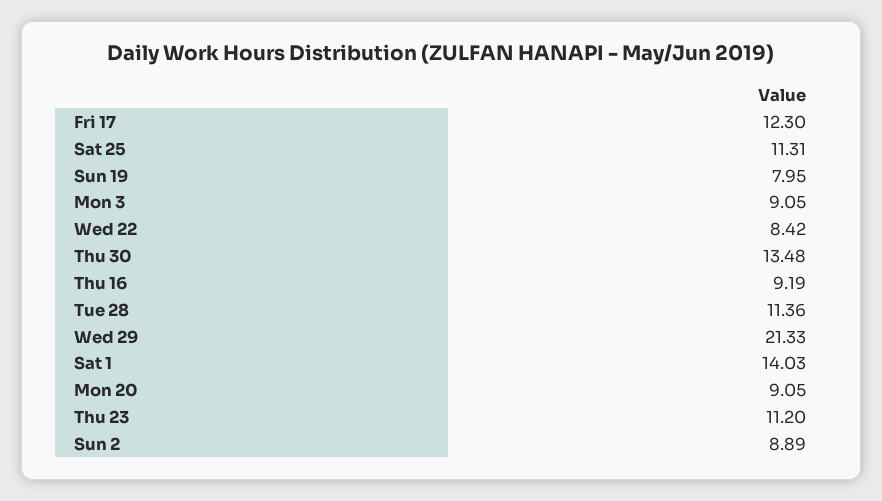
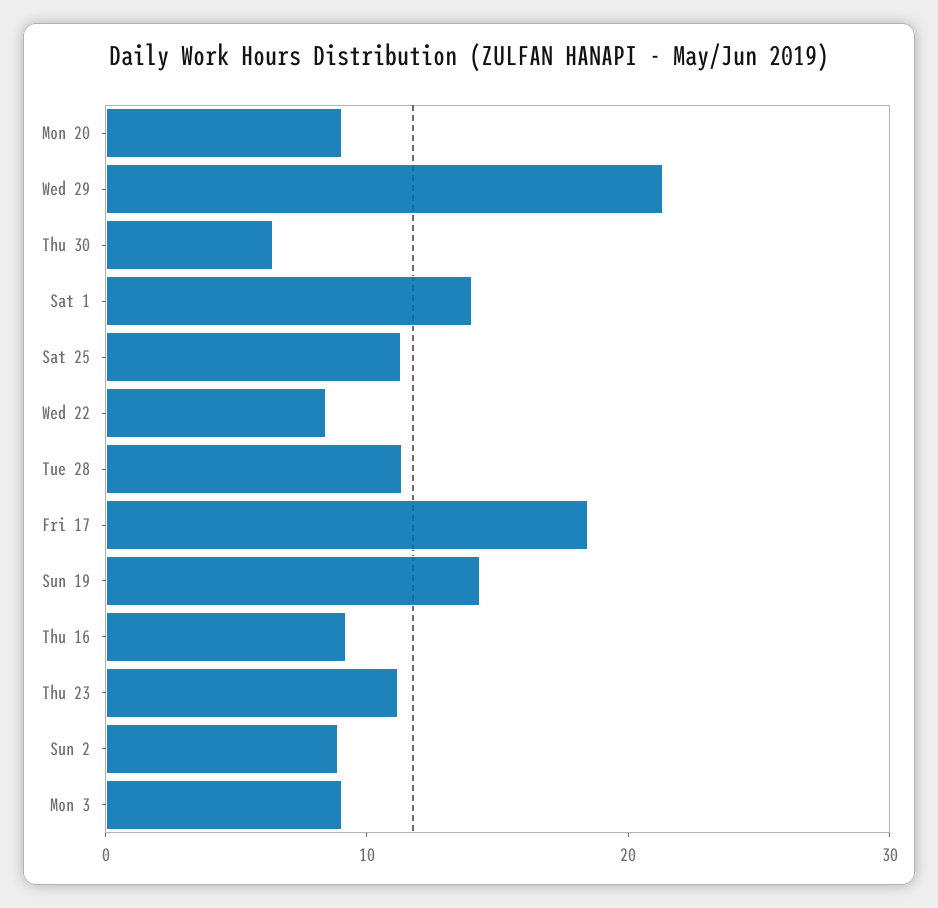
  {
-   "Fri 17": 12.3,
+   "Fri 17": 18,
    "Sat 25": 11.31,
-   "Sun 19": 7.95,
+   "Sun 19": 14,
    "Mon 3": 9.05,
    "Wed 22": 8.42,
-   "Thu 30": 13.48,
+   "Thu 30": 6,
    "Thu 16": 9.19,
    "Tue 28": 11.36,
    "Wed 29": 21.33,
    "Sat 1": 14.03,
    "Mon 20": 9.05,
    "Thu 23": 11.2,
    "Sun 2": 8.89
  }

